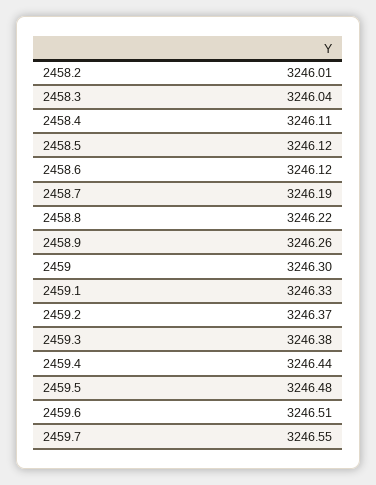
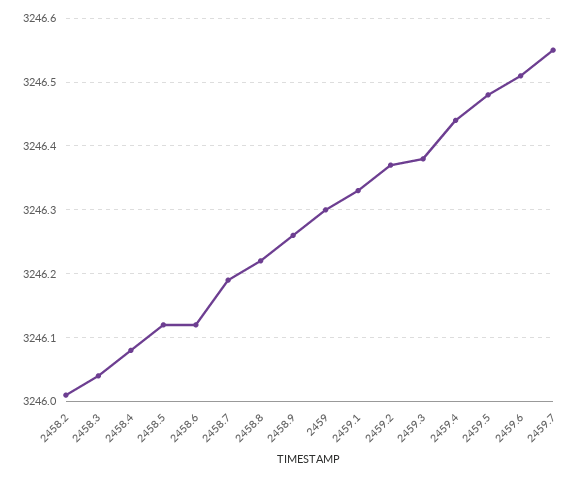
  {
    "2458.2": 3246.01,
    "2458.3": 3246.04,
-   "2458.4": 3246.11,
+   "2458.4": 3246.08,
    "2458.5": 3246.12,
    "2458.6": 3246.12,
    "2458.7": 3246.19,
    "2458.8": 3246.22,
    "2458.9": 3246.26,
    "2459": 3246.3,
    "2459.1": 3246.33,
    "2459.2": 3246.37,
    "2459.3": 3246.38,
    "2459.4": 3246.44,
    "2459.5": 3246.48,
    "2459.6": 3246.51,
    "2459.7": 3246.55
  }

